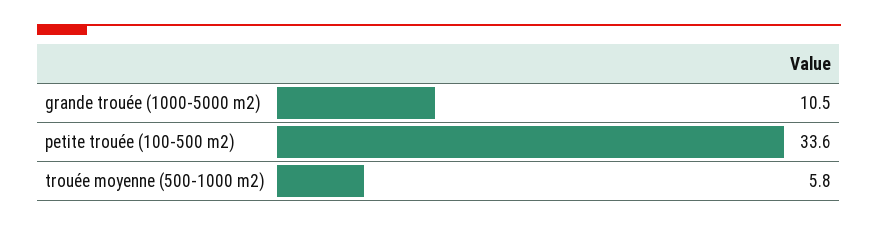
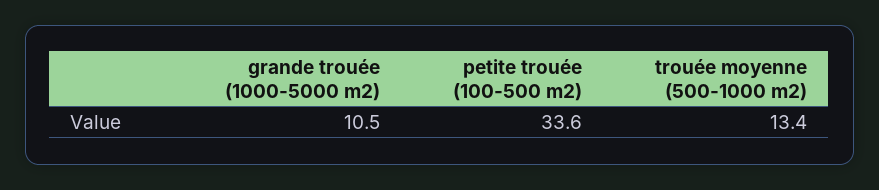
  {
    "grande trouée (1000-5000 m2)": 10.5,
    "petite trouée (100-500 m2)": 33.6,
-   "trouée moyenne (500-1000 m2)": 5.8
+   "trouée moyenne (500-1000 m2)": 13.4
  }

